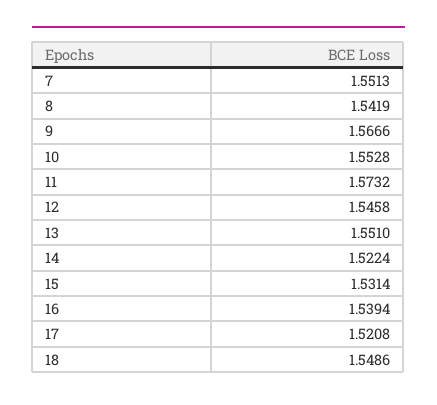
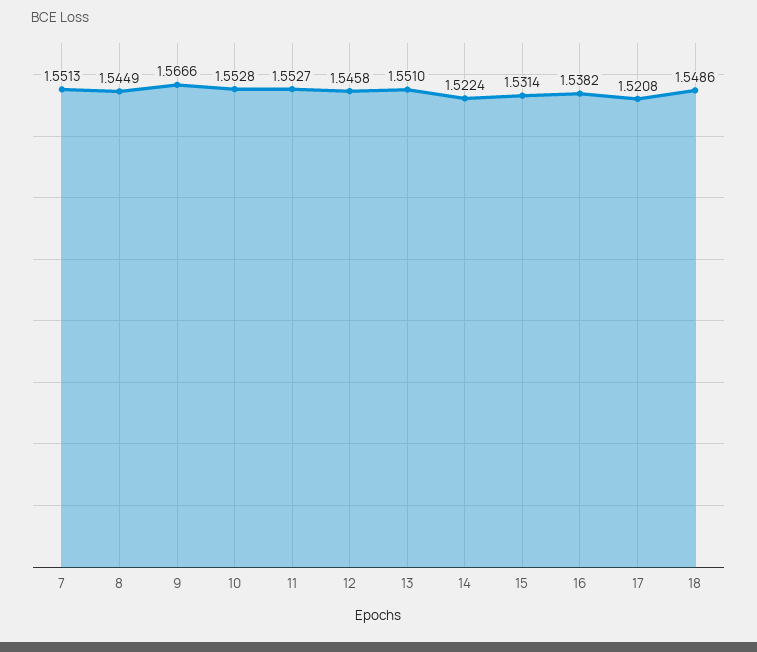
  {
    "7": 1.5513,
-   "8": 1.5419,
+   "8": 1.5449,
    "9": 1.5666,
    "10": 1.5528,
-   "11": 1.5732,
+   "11": 1.5527,
    "12": 1.5458,
    "13": 1.551,
    "14": 1.5224,
    "15": 1.5314,
-   "16": 1.5394,
+   "16": 1.5382,
    "17": 1.5208,
    "18": 1.5486
  }

